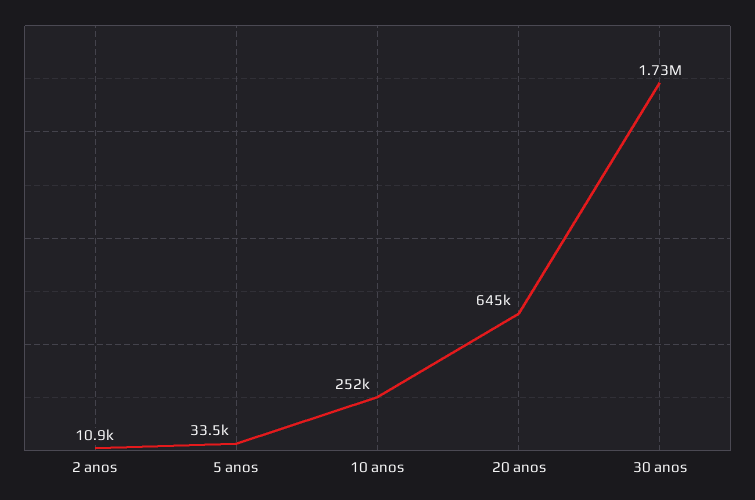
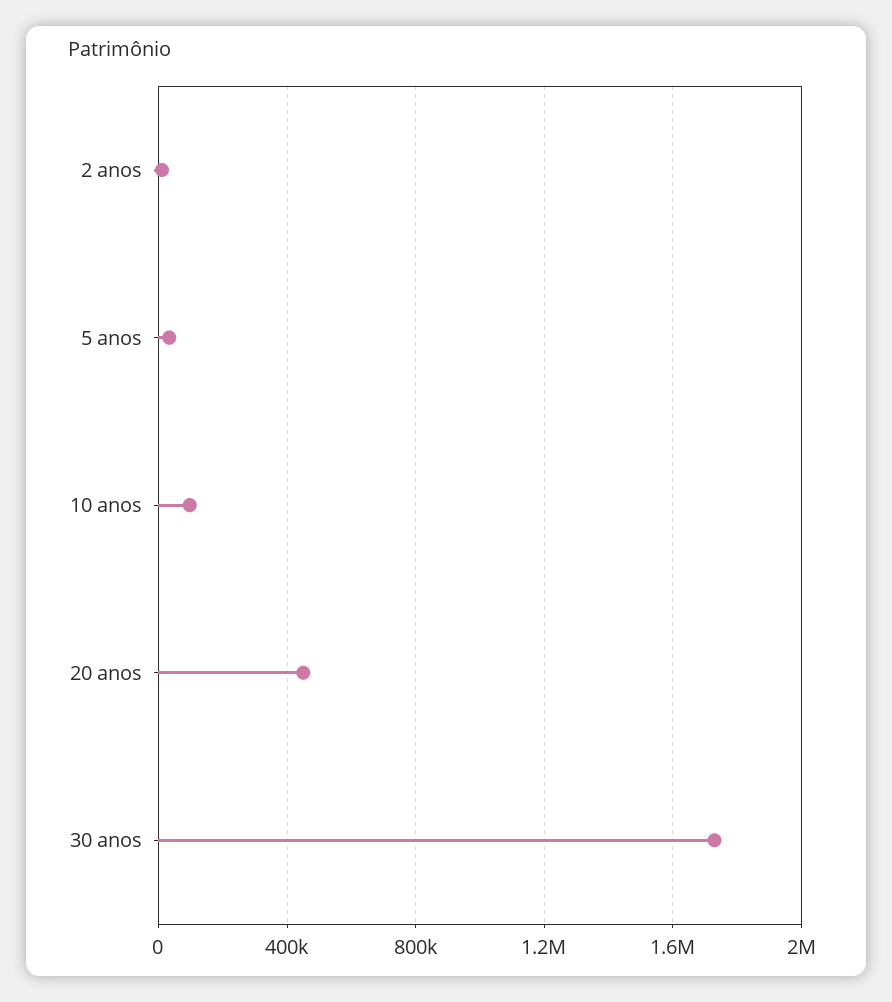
  {
    "2 anos": 10900,
    "5 anos": 33500,
-   "10 anos": 252000,
+   "10 anos": 100000,
-   "20 anos": 645000,
+   "20 anos": 450000,
    "30 anos": 1730000
  }

